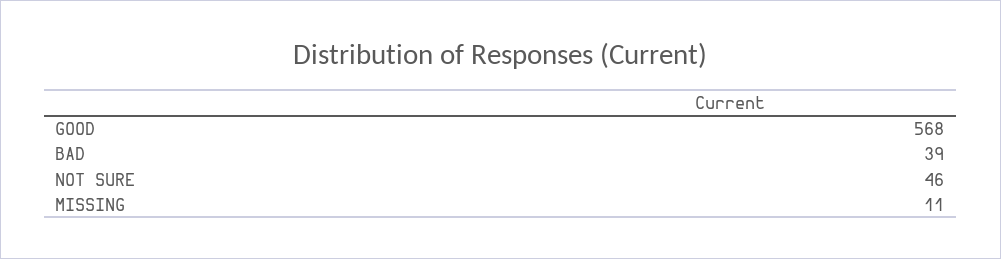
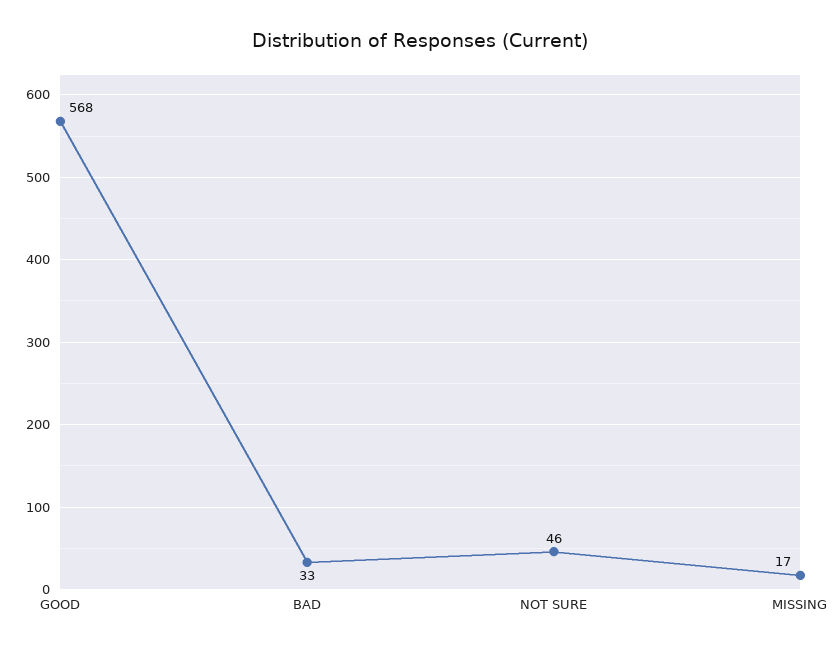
  {
    "GOOD": 568,
-   "BAD": 39,
+   "BAD": 33,
    "NOT SURE": 46,
-   "MISSING": 11
+   "MISSING": 17
  }

